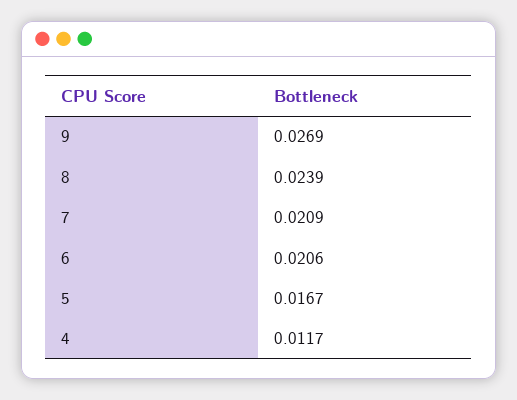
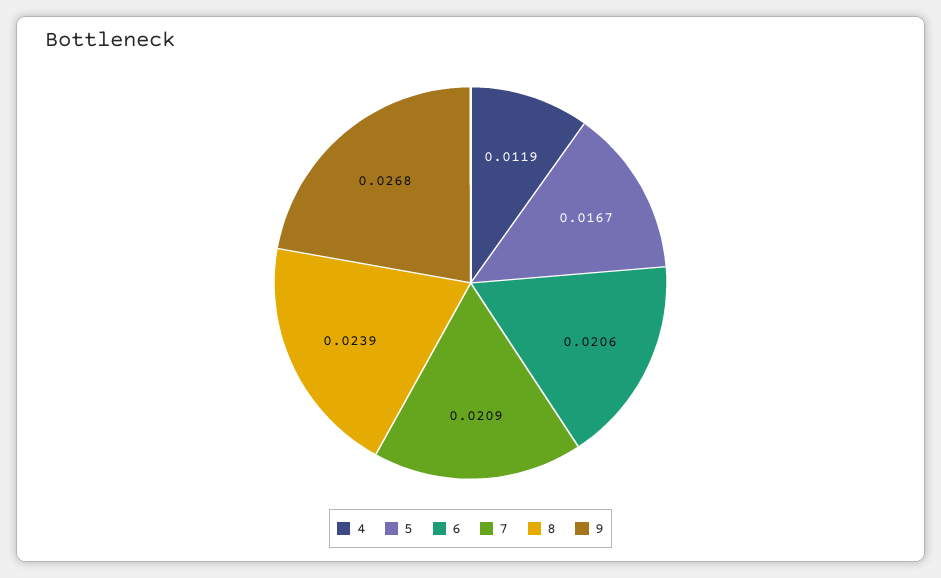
  {
-   "9": 0.0269,
+   "9": 0.0268,
    "8": 0.0239,
    "7": 0.0209,
    "6": 0.0206,
    "5": 0.0167,
-   "4": 0.0117
+   "4": 0.0119
  }

